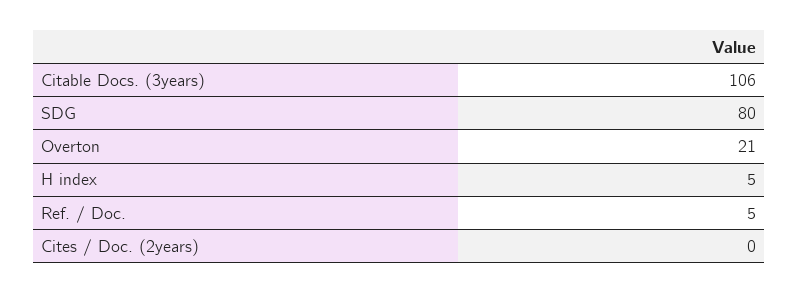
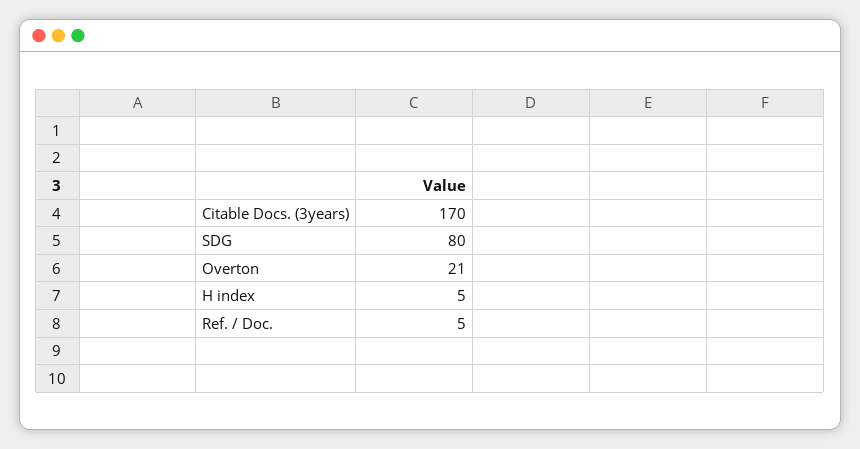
  {
-   "Citable Docs. (3years)": 106,
+   "Citable Docs. (3years)": 170,
    "SDG": 80,
    "Overton": 21,
    "H index": 5,
-   "Ref. / Doc.": 5,
+   "Ref. / Doc.": 5
-   "Cites / Doc. (2years)": 0
  }

